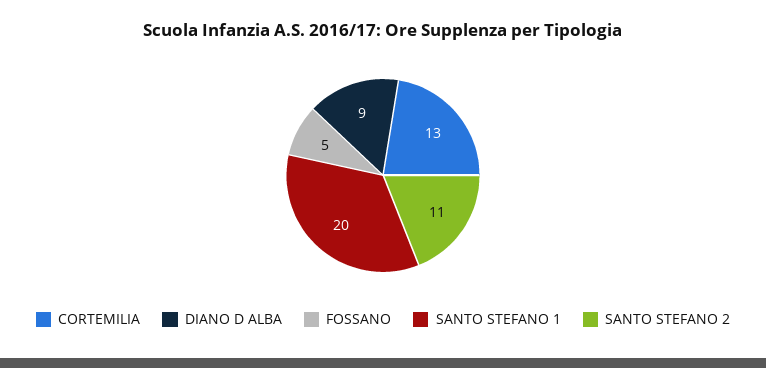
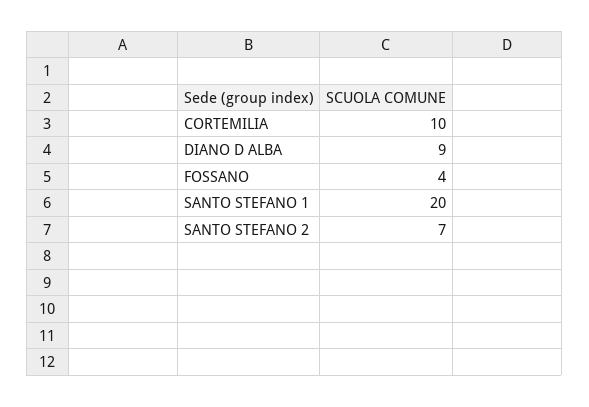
  {
-   "CORTEMILIA": 13,
+   "CORTEMILIA": 10,
    "DIANO D ALBA": 9,
-   "FOSSANO": 5,
+   "FOSSANO": 4,
    "SANTO STEFANO 1": 20,
-   "SANTO STEFANO 2": 11
+   "SANTO STEFANO 2": 7
  }

